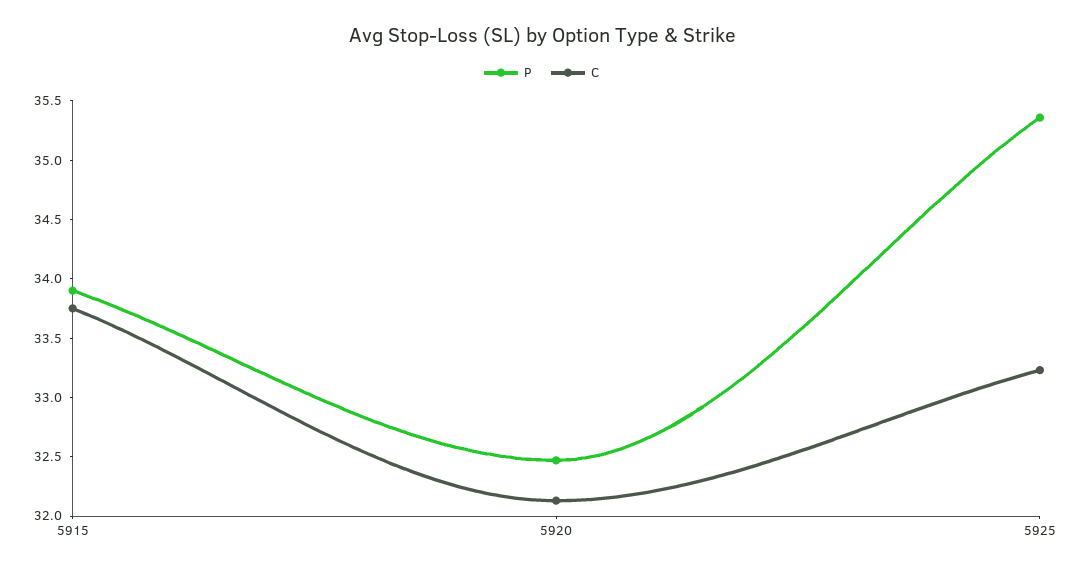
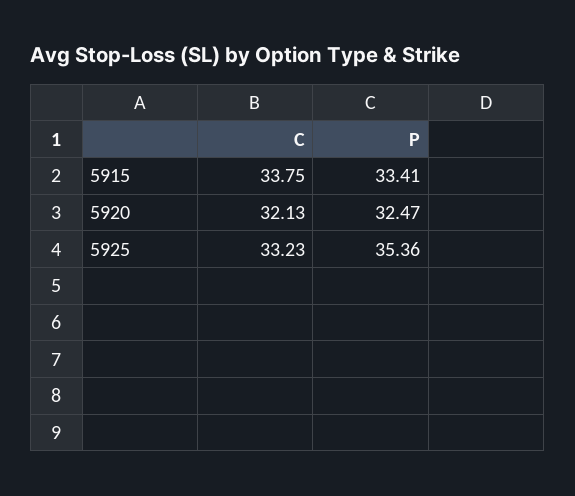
  {
    "P": {
-     "5915": 33.9,
+     "5915": 33.41,
      "5920": 32.47,
      "5925": 35.36
    },
    "C": {
      "5915": 33.75,
      "5920": 32.13,
      "5925": 33.23
    }
  }

